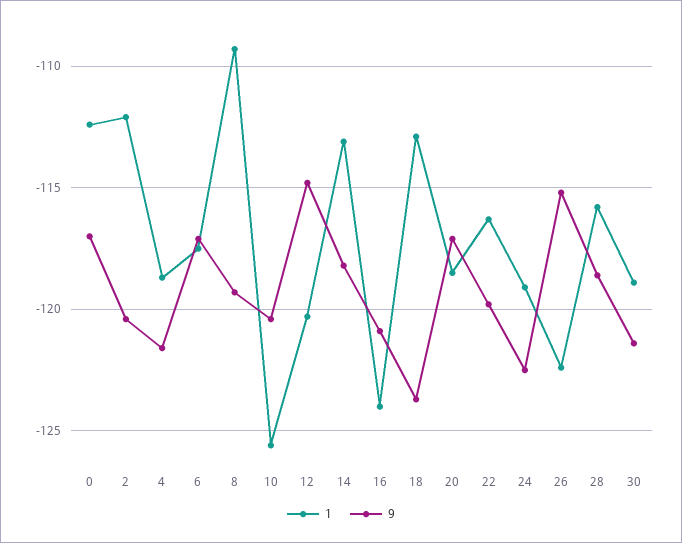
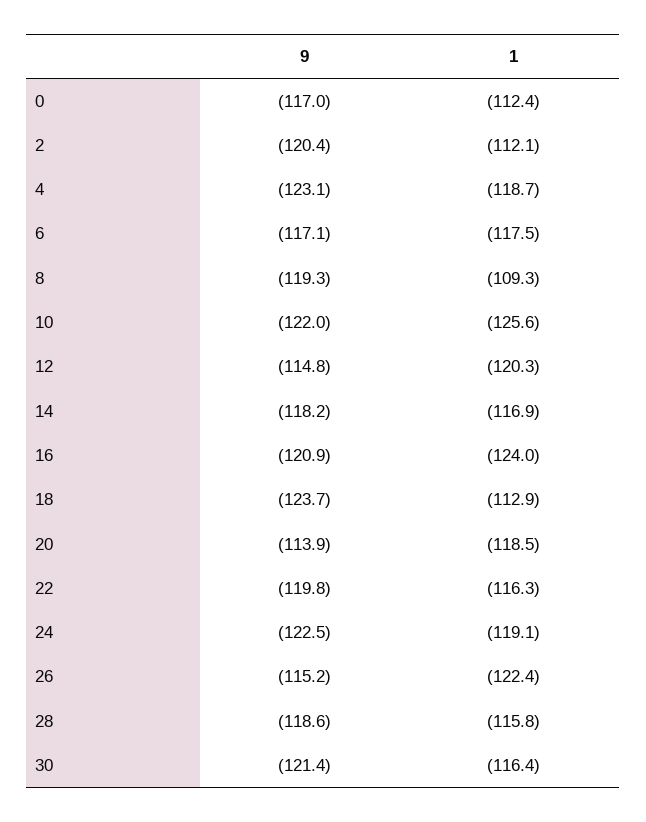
  {
    "1": {
      "0": -112.4,
      "2": -112.1,
      "4": -118.7,
      "6": -117.5,
      "8": -109.3,
      "10": -125.6,
      "12": -120.3,
-     "14": -113,
+     "14": -116.9,
      "16": -124,
      "18": -112.9,
      "20": -118.5,
      "22": -116.3,
      "24": -119.1,
      "26": -122.4,
      "28": -115.8,
-     "30": -119
+     "30": -116.4
    },
    "9": {
      "0": -117,
      "2": -120.4,
-     "4": -121.5,
+     "4": -123.1,
      "6": -117.1,
      "8": -119.3,
-     "10": -120.5,
+     "10": -122,
      "12": -114.8,
      "14": -118.2,
      "16": -120.9,
      "18": -123.7,
-     "20": -117,
+     "20": -113.9,
      "22": -119.8,
      "24": -122.5,
      "26": -115.2,
      "28": -118.6,
      "30": -121.4
    }
  }

